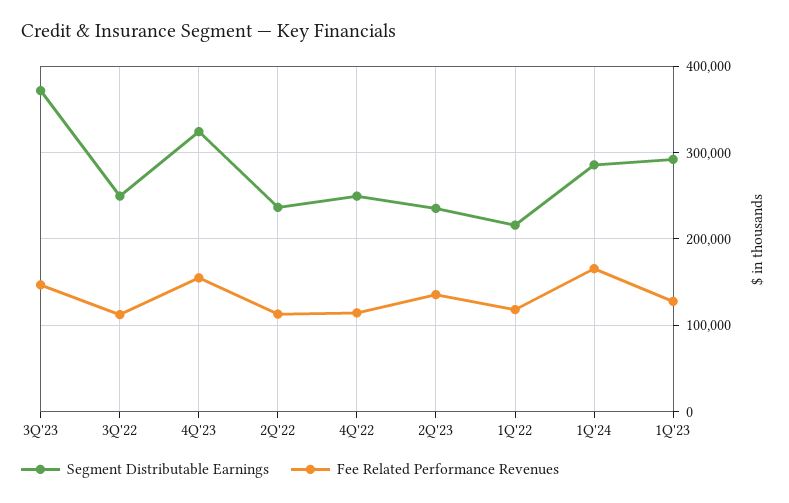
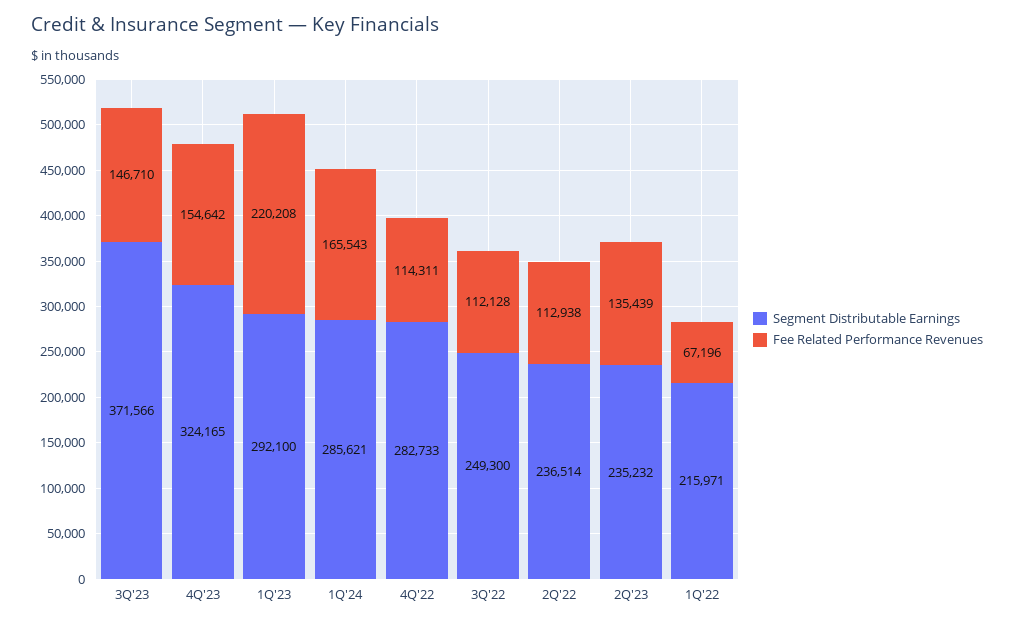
  {
    "Segment Distributable Earnings": {
      "3Q'23": 371566,
      "3Q'22": 249300,
      "4Q'23": 324165,
      "2Q'22": 236514,
-     "4Q'22": 250000,
+     "4Q'22": 282733,
      "2Q'23": 235232,
      "1Q'22": 215971,
      "1Q'24": 285621,
      "1Q'23": 292100
    },
    "Fee Related Performance Revenues": {
      "3Q'23": 146710,
      "3Q'22": 112128,
      "4Q'23": 154642,
      "2Q'22": 112938,
      "4Q'22": 114311,
      "2Q'23": 135439,
-     "1Q'22": 120000,
+     "1Q'22": 67196,
      "1Q'24": 165543,
-     "1Q'23": 130000
+     "1Q'23": 220208
    }
  }

